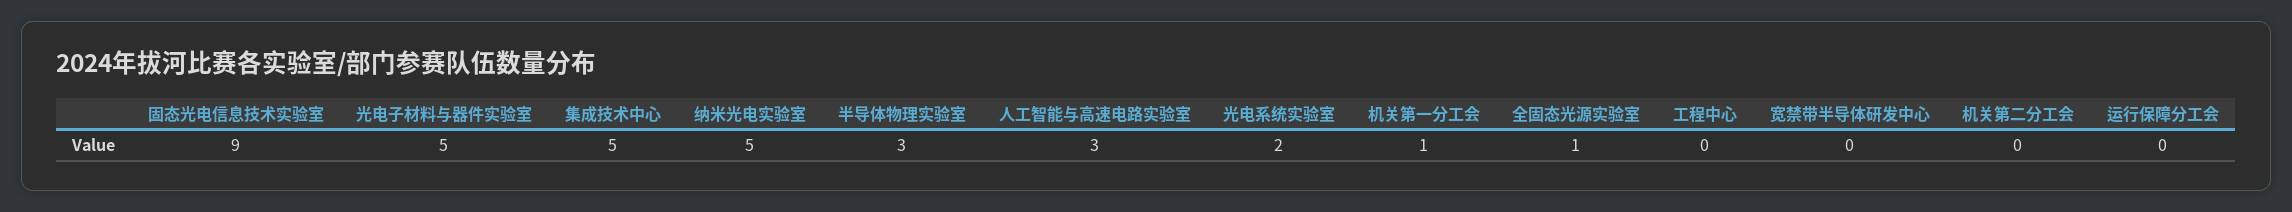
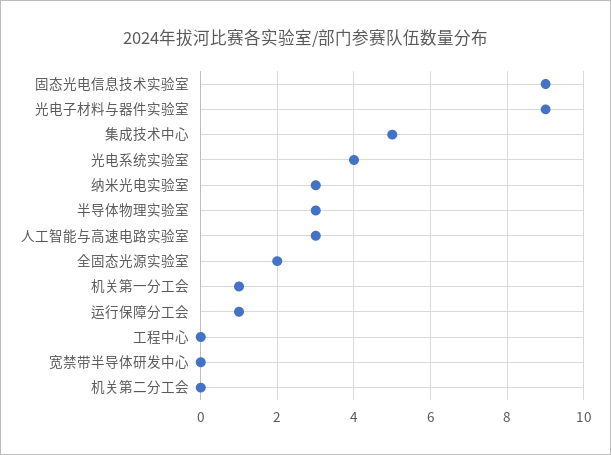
  {
    "固态光电信息技术实验室": 9,
-   "光电子材料与器件实验室": 5,
+   "光电子材料与器件实验室": 9,
    "集成技术中心": 5,
-   "纳米光电实验室": 5,
+   "纳米光电实验室": 3,
    "半导体物理实验室": 3,
    "人工智能与高速电路实验室": 3,
-   "光电系统实验室": 2,
+   "光电系统实验室": 4,
    "机关第一分工会": 1,
-   "全固态光源实验室": 1,
+   "全固态光源实验室": 2,
    "工程中心": 0,
    "宽禁带半导体研发中心": 0,
    "机关第二分工会": 0,
-   "运行保障分工会": 0
+   "运行保障分工会": 1
  }

